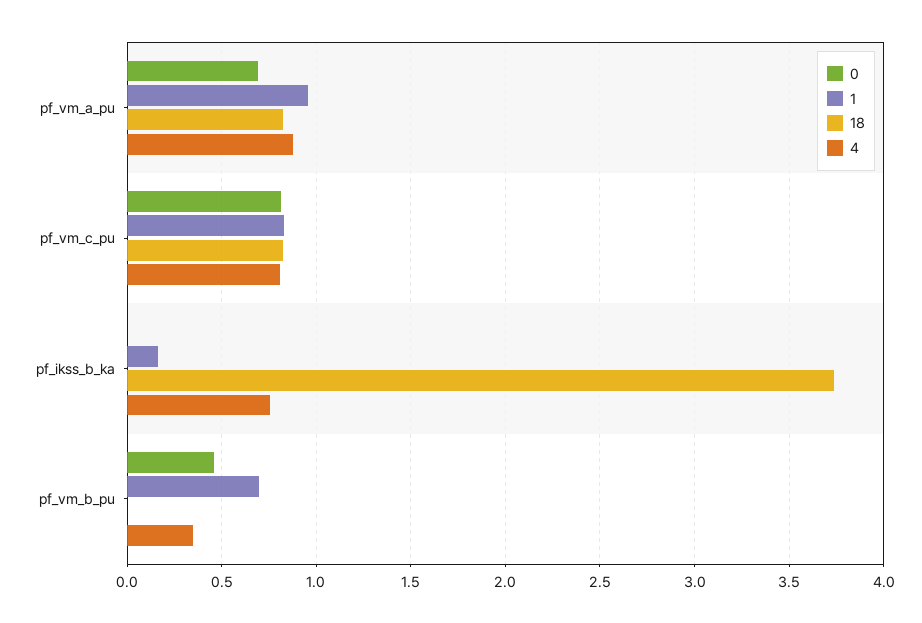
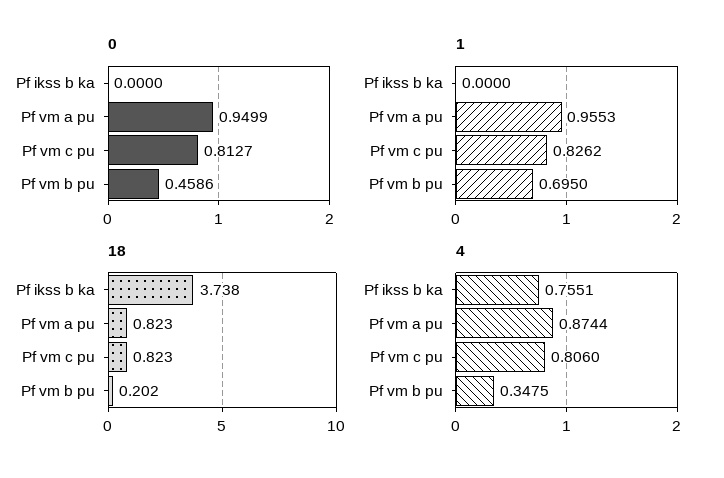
  {
    "0": {
-     "pf_vm_a_pu": 0.7,
+     "pf_vm_a_pu": 0.9499,
      "pf_vm_c_pu": 0.8127,
      "pf_ikss_b_ka": 0,
      "pf_vm_b_pu": 0.4586
    },
    "1": {
      "pf_vm_a_pu": 0.9553,
      "pf_vm_c_pu": 0.8262,
-     "pf_ikss_b_ka": 0.15,
+     "pf_ikss_b_ka": 0,
      "pf_vm_b_pu": 0.695
    },
    "18": {
      "pf_vm_a_pu": 0.823,
      "pf_vm_c_pu": 0.823,
      "pf_ikss_b_ka": 3.738,
-     "pf_vm_b_pu": 0
+     "pf_vm_b_pu": 0.202
    },
    "4": {
      "pf_vm_a_pu": 0.8744,
      "pf_vm_c_pu": 0.806,
      "pf_ikss_b_ka": 0.7551,
      "pf_vm_b_pu": 0.3475
    }
  }

